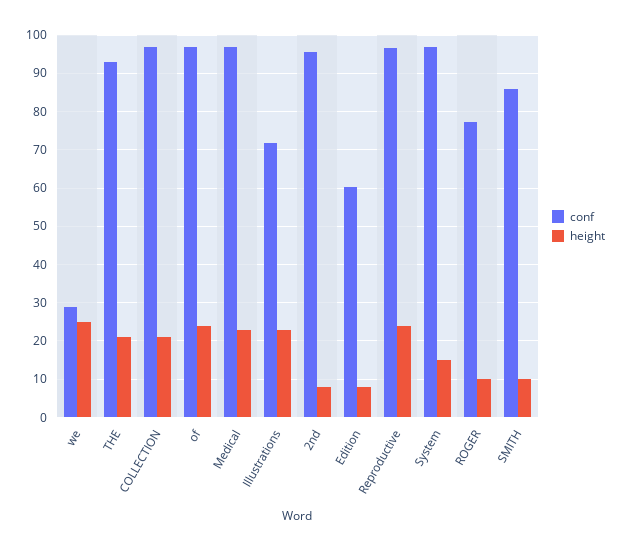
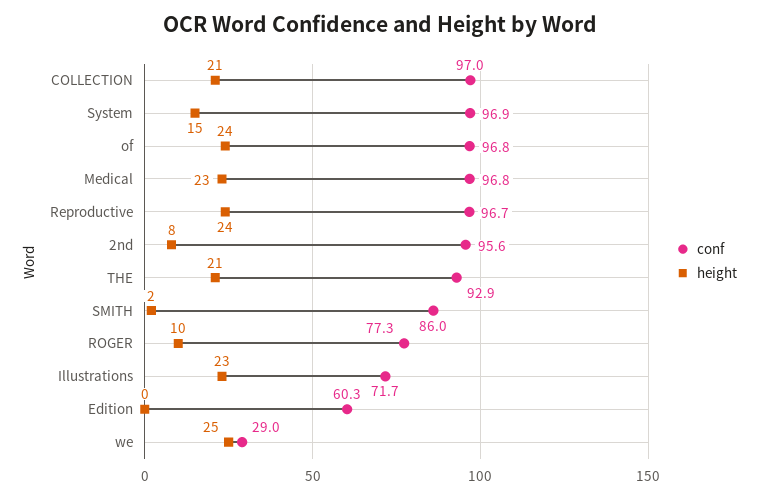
  {
    "conf": {
      "we": 29,
      "THE": 92.9,
      "COLLECTION": 97,
      "of": 96.8,
      "Medical": 96.8,
      "Illustrations": 71.7,
      "2nd": 95.6,
      "Edition": 60.3,
      "Reproductive": 96.7,
      "System": 96.9,
      "ROGER": 77.3,
      "SMITH": 86
    },
    "height": {
      "we": 25,
      "THE": 21,
      "COLLECTION": 21,
      "of": 24,
      "Medical": 23,
      "Illustrations": 23,
      "2nd": 8,
-     "Edition": 8,
+     "Edition": 0,
      "Reproductive": 24,
      "System": 15,
      "ROGER": 10,
-     "SMITH": 10
+     "SMITH": 2
    }
  }

